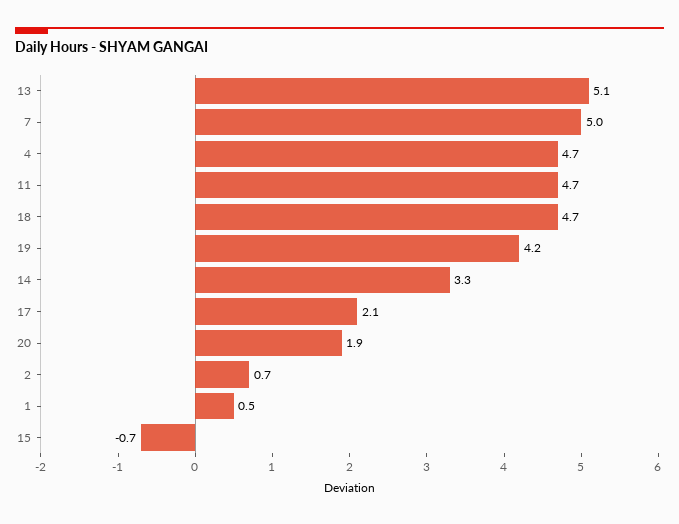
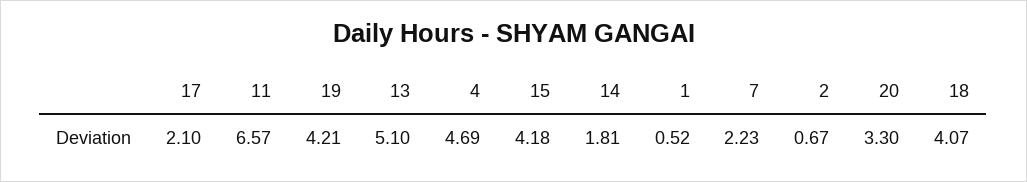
  {
    "13": 5.1,
-   "7": 5,
+   "7": 2.23,
    "4": 4.69,
-   "11": 4.7,
+   "11": 6.57,
-   "18": 4.7,
+   "18": 4.07,
    "19": 4.21,
-   "14": 3.3,
+   "14": 1.81,
    "17": 2.1,
-   "20": 1.9,
+   "20": 3.3,
    "2": 0.67,
    "1": 0.52,
-   "15": -0.7
+   "15": 4.18
  }

